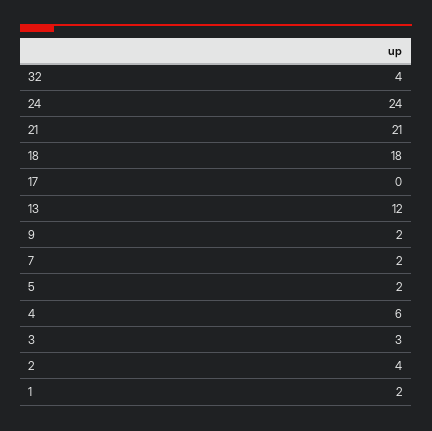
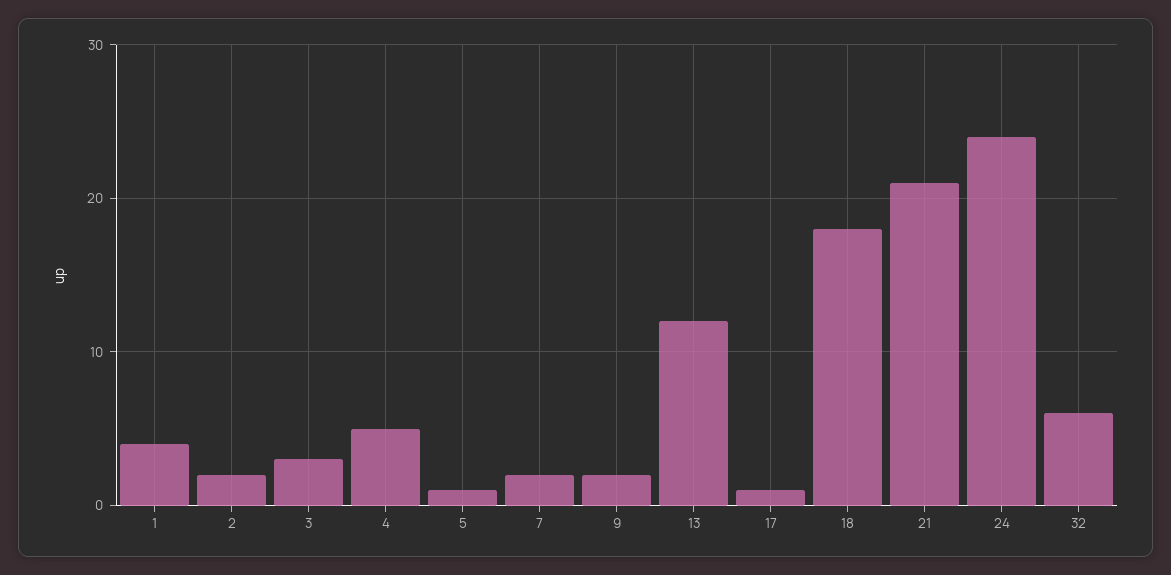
  {
-   "32": 4,
+   "32": 6,
    "24": 24,
    "21": 21,
    "18": 18,
-   "17": 0,
+   "17": 1,
    "13": 12,
    "9": 2,
    "7": 2,
-   "5": 2,
+   "5": 1,
-   "4": 6,
+   "4": 5,
    "3": 3,
-   "2": 4,
+   "2": 2,
-   "1": 2
+   "1": 4
  }

